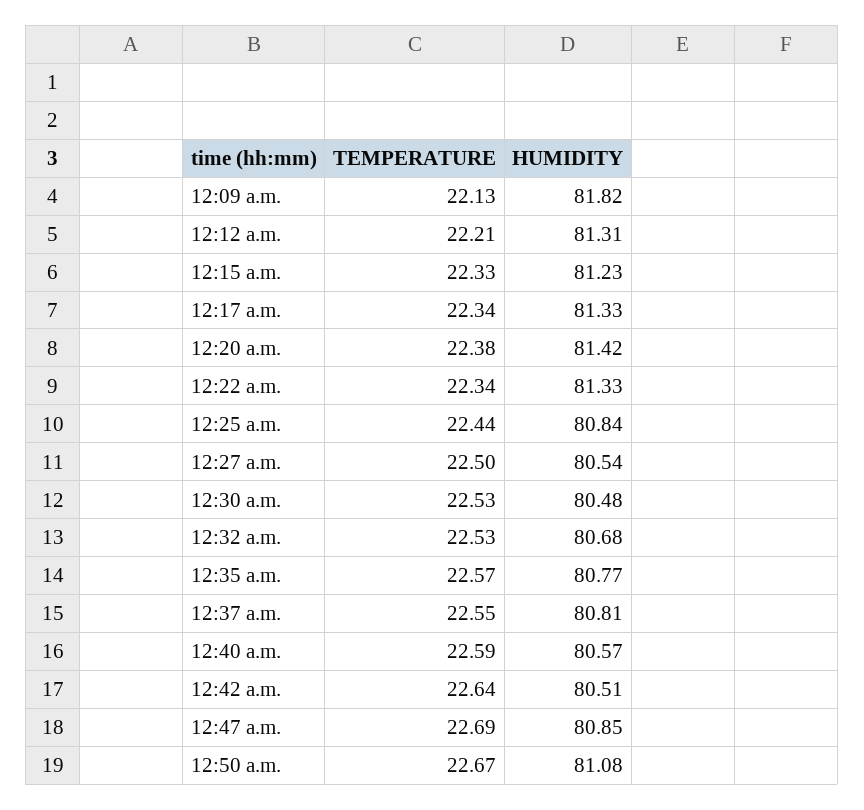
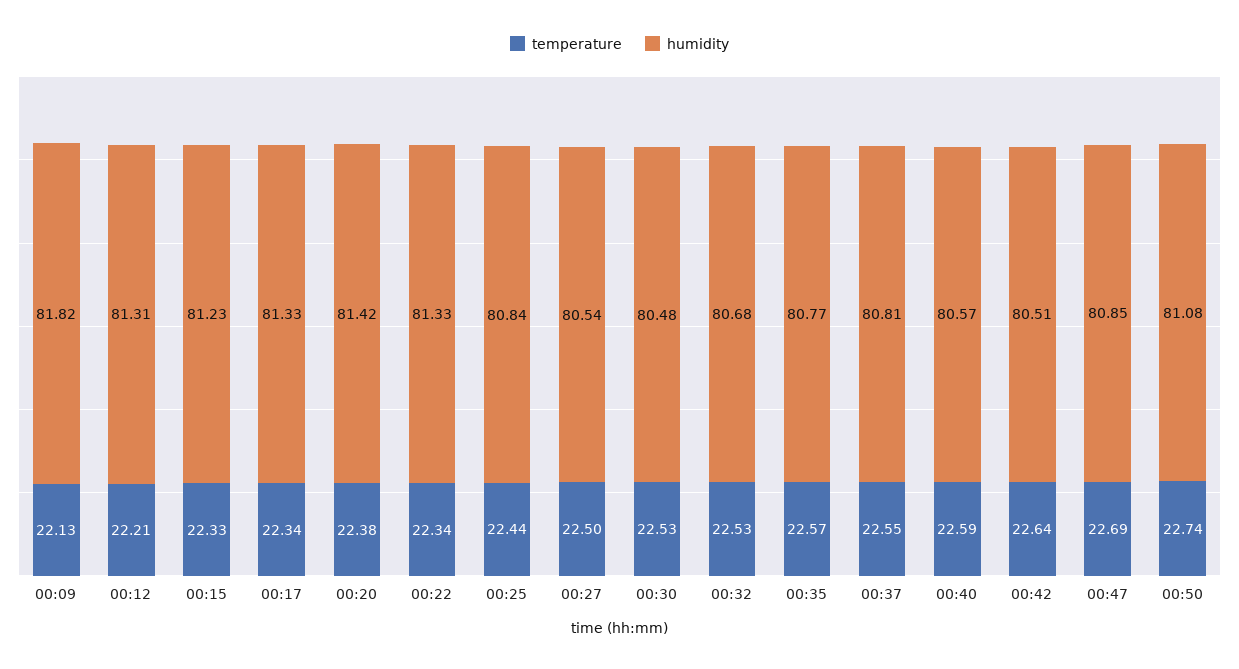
  {
    "TEMPERATURE": {
      "12:09 a.m.": 22.13,
      "12:12 a.m.": 22.21,
      "12:15 a.m.": 22.33,
      "12:17 a.m.": 22.34,
      "12:20 a.m.": 22.38,
      "12:22 a.m.": 22.34,
      "12:25 a.m.": 22.44,
      "12:27 a.m.": 22.5,
      "12:30 a.m.": 22.53,
      "12:32 a.m.": 22.53,
      "12:35 a.m.": 22.57,
      "12:37 a.m.": 22.55,
      "12:40 a.m.": 22.59,
      "12:42 a.m.": 22.64,
      "12:47 a.m.": 22.69,
-     "12:50 a.m.": 22.67
+     "12:50 a.m.": 22.74
    },
    "HUMIDITY": {
      "12:09 a.m.": 81.82,
      "12:12 a.m.": 81.31,
      "12:15 a.m.": 81.23,
      "12:17 a.m.": 81.33,
      "12:20 a.m.": 81.42,
      "12:22 a.m.": 81.33,
      "12:25 a.m.": 80.84,
      "12:27 a.m.": 80.54,
      "12:30 a.m.": 80.48,
      "12:32 a.m.": 80.68,
      "12:35 a.m.": 80.77,
      "12:37 a.m.": 80.81,
      "12:40 a.m.": 80.57,
      "12:42 a.m.": 80.51,
      "12:47 a.m.": 80.85,
      "12:50 a.m.": 81.08
    }
  }

